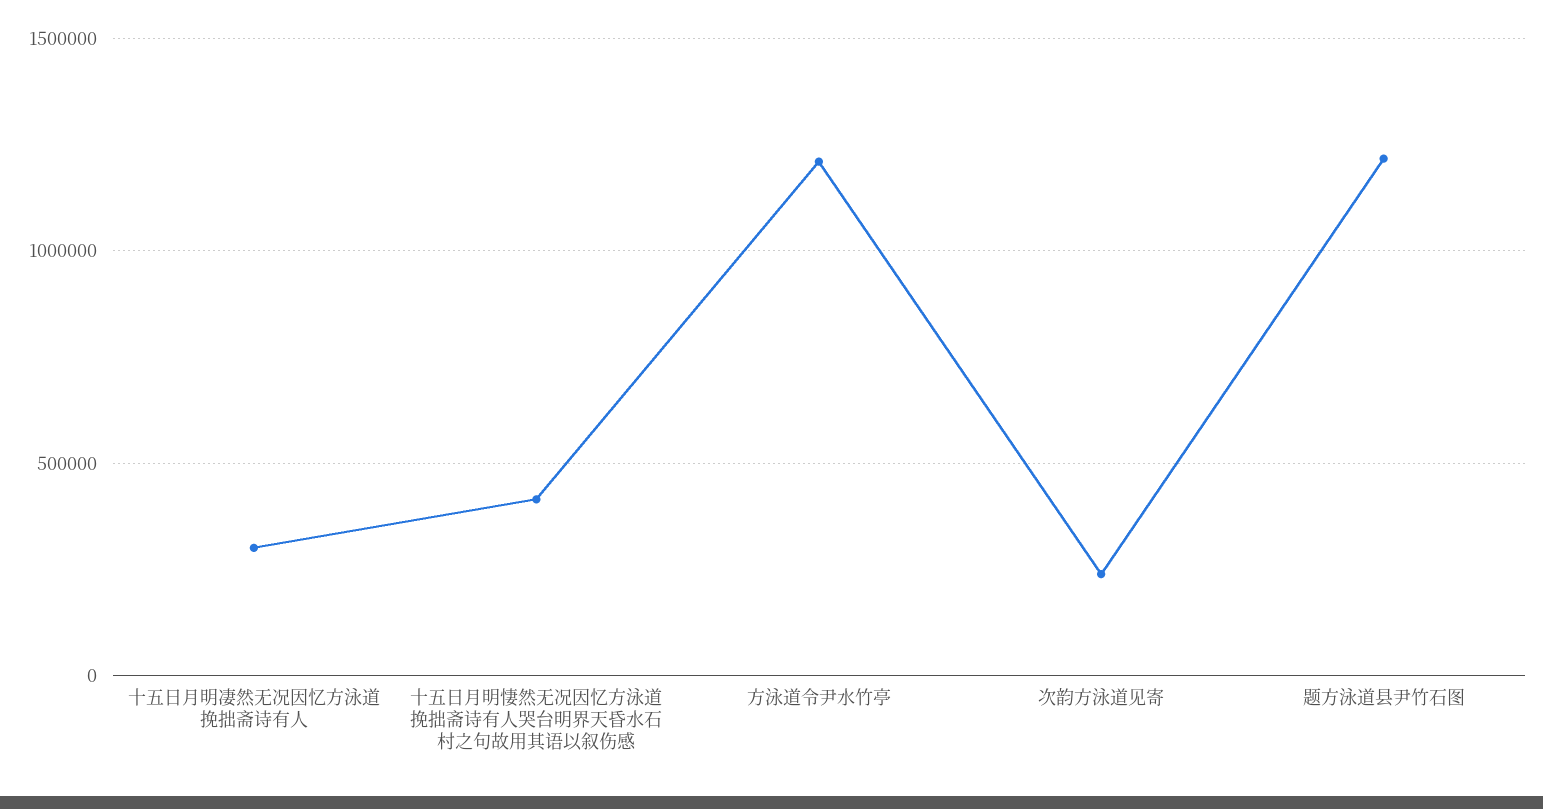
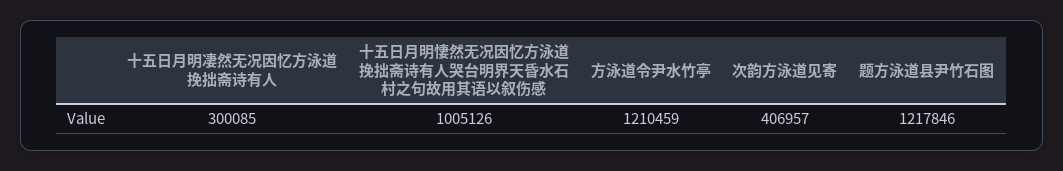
  {
    "十五日月明凄然无况因忆方泳道挽拙斋诗有人": 300085,
-   "十五日月明悽然无况因忆方泳道挽拙斋诗有人哭台明界天昏水石村之句故用其语以叙伤感": 400000,
+   "十五日月明悽然无况因忆方泳道挽拙斋诗有人哭台明界天昏水石村之句故用其语以叙伤感": 1005126,
    "方泳道令尹水竹亭": 1210459,
-   "次韵方泳道见寄": 250000,
+   "次韵方泳道见寄": 406957,
    "题方泳道县尹竹石图": 1217846
  }

